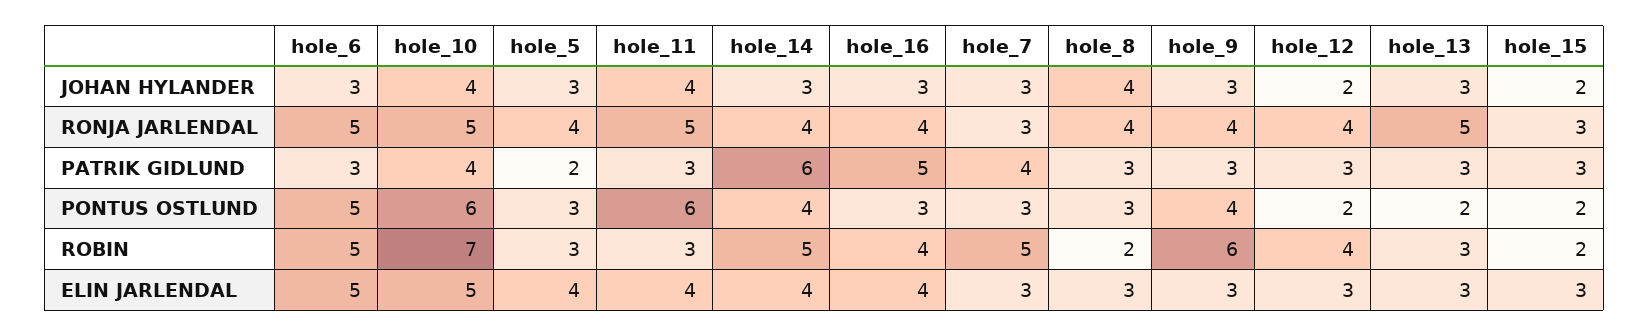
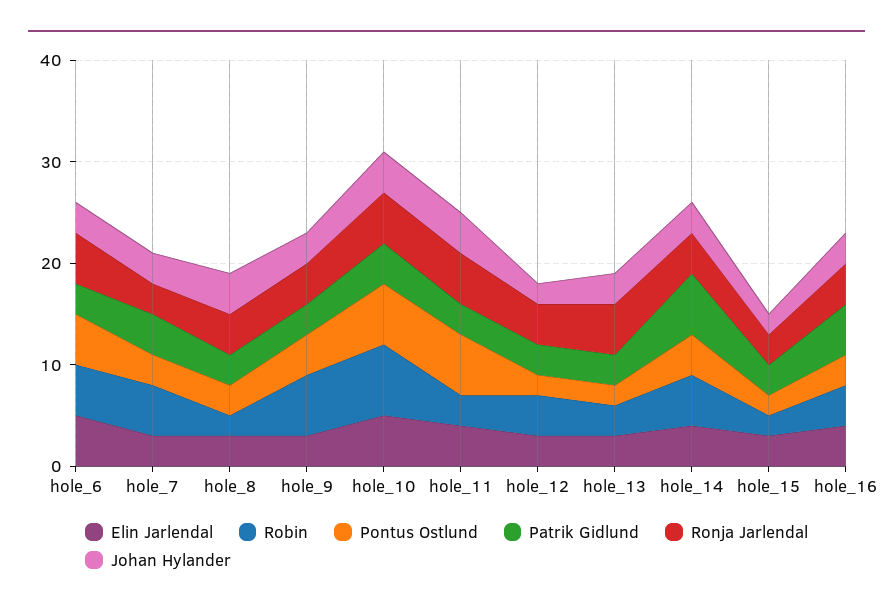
  {
    "JOHAN HYLANDER": {
      "hole_6": 3,
      "hole_10": 4,
-     "hole_5": 3,
      "hole_11": 4,
      "hole_14": 3,
      "hole_16": 3,
      "hole_7": 3,
      "hole_8": 4,
      "hole_9": 3,
      "hole_12": 2,
      "hole_13": 3,
      "hole_15": 2
    },
    "RONJA JARLENDAL": {
      "hole_6": 5,
      "hole_10": 5,
-     "hole_5": 4,
      "hole_11": 5,
      "hole_14": 4,
      "hole_16": 4,
      "hole_7": 3,
      "hole_8": 4,
      "hole_9": 4,
      "hole_12": 4,
      "hole_13": 5,
      "hole_15": 3
    },
    "PATRIK GIDLUND": {
      "hole_6": 3,
      "hole_10": 4,
-     "hole_5": 2,
      "hole_11": 3,
      "hole_14": 6,
      "hole_16": 5,
      "hole_7": 4,
      "hole_8": 3,
      "hole_9": 3,
      "hole_12": 3,
      "hole_13": 3,
      "hole_15": 3
    },
    "PONTUS OSTLUND": {
      "hole_6": 5,
      "hole_10": 6,
-     "hole_5": 3,
      "hole_11": 6,
      "hole_14": 4,
      "hole_16": 3,
      "hole_7": 3,
      "hole_8": 3,
      "hole_9": 4,
      "hole_12": 2,
      "hole_13": 2,
      "hole_15": 2
    },
    "ROBIN": {
      "hole_6": 5,
      "hole_10": 7,
-     "hole_5": 3,
      "hole_11": 3,
      "hole_14": 5,
      "hole_16": 4,
      "hole_7": 5,
      "hole_8": 2,
      "hole_9": 6,
      "hole_12": 4,
      "hole_13": 3,
      "hole_15": 2
    },
    "ELIN JARLENDAL": {
      "hole_6": 5,
      "hole_10": 5,
-     "hole_5": 4,
      "hole_11": 4,
      "hole_14": 4,
      "hole_16": 4,
      "hole_7": 3,
      "hole_8": 3,
      "hole_9": 3,
      "hole_12": 3,
      "hole_13": 3,
      "hole_15": 3
    }
  }

